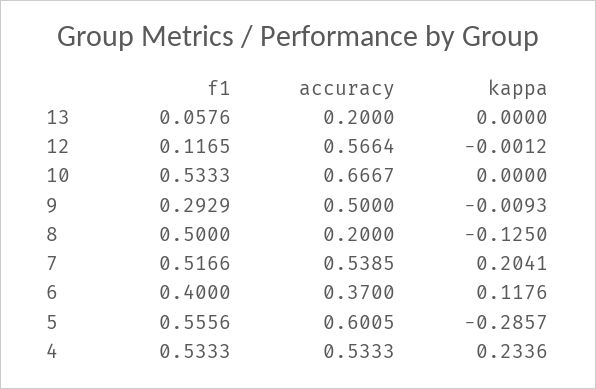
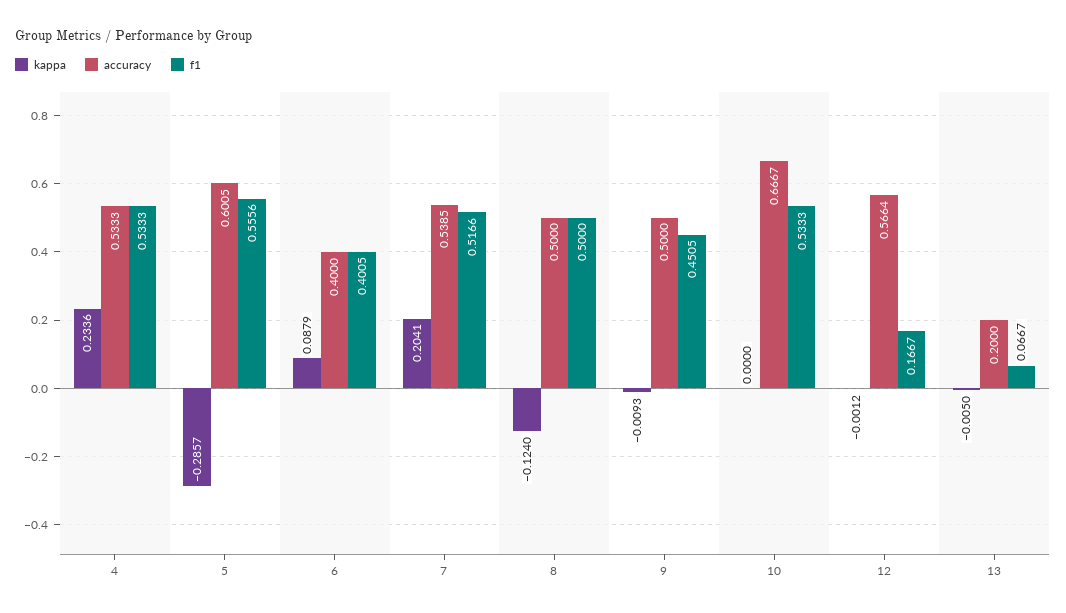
  {
    "f1": {
-     "13": 0.0576,
+     "13": 0.0667,
-     "12": 0.1165,
+     "12": 0.1667,
      "10": 0.5333,
-     "9": 0.2929,
+     "9": 0.4505,
      "8": 0.5,
      "7": 0.5166,
-     "6": 0.4,
+     "6": 0.4005,
      "5": 0.5556,
      "4": 0.5333
    },
    "accuracy": {
      "13": 0.2,
      "12": 0.5664,
      "10": 0.6667,
      "9": 0.5,
-     "8": 0.2,
+     "8": 0.5,
      "7": 0.5385,
-     "6": 0.37,
+     "6": 0.4,
      "5": 0.6005,
      "4": 0.5333
    },
    "kappa": {
-     "13": 0,
+     "13": -0.005,
      "12": -0.0012,
      "10": 0,
      "9": -0.0093,
-     "8": -0.125,
+     "8": -0.124,
      "7": 0.2041,
-     "6": 0.1176,
+     "6": 0.0879,
      "5": -0.2857,
      "4": 0.2336
    }
  }

